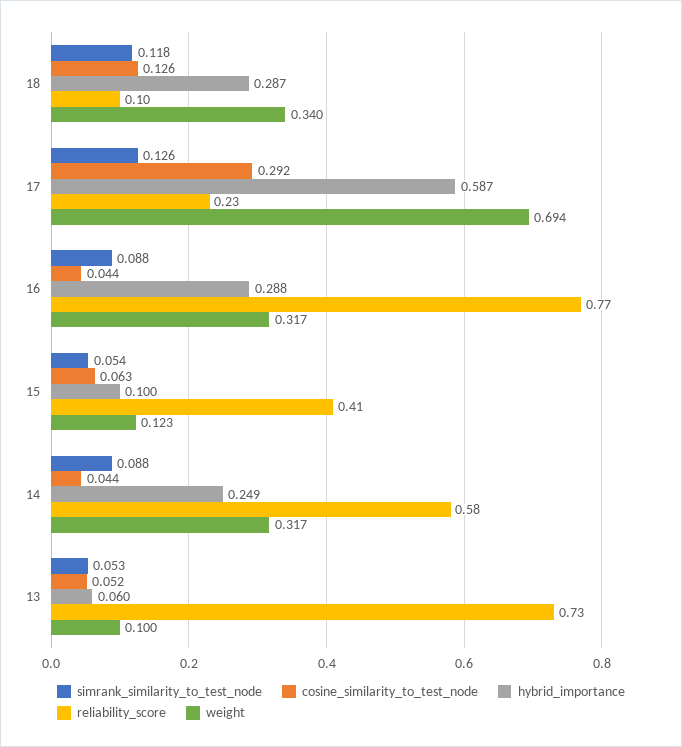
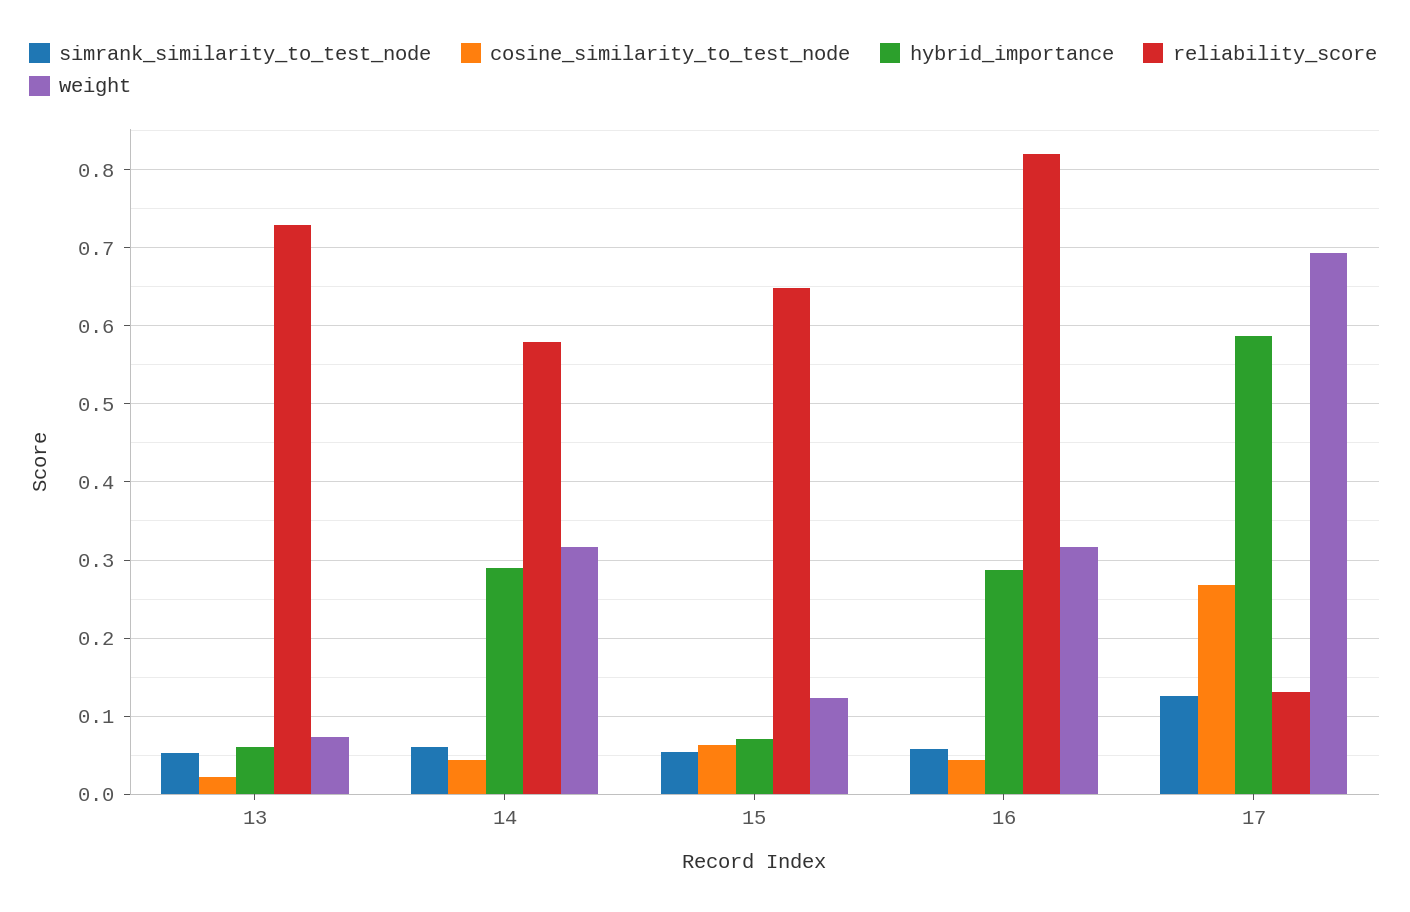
  {
    "simrank_similarity_to_test_node": {
-     "18": 0.118,
      "17": 0.126,
-     "16": 0.088,
+     "16": 0.06,
      "15": 0.054,
-     "14": 0.088,
+     "14": 0.06,
      "13": 0.053
    },
    "cosine_similarity_to_test_node": {
-     "18": 0.126,
-     "17": 0.292,
+     "17": 0.27,
      "16": 0.044,
      "15": 0.063,
      "14": 0.044,
-     "13": 0.052
+     "13": 0.02
    },
    "hybrid_importance": {
-     "18": 0.287,
      "17": 0.587,
      "16": 0.288,
-     "15": 0.1,
+     "15": 0.07,
-     "14": 0.249,
+     "14": 0.29,
      "13": 0.06
    },
    "reliability_score": {
-     "18": 0.1,
-     "17": 0.23,
+     "17": 0.13,
-     "16": 0.77,
+     "16": 0.82,
-     "15": 0.41,
+     "15": 0.65,
      "14": 0.58,
      "13": 0.73
    },
    "weight": {
-     "18": 0.34,
      "17": 0.694,
      "16": 0.317,
      "15": 0.123,
      "14": 0.317,
-     "13": 0.1
+     "13": 0.07
    }
  }

